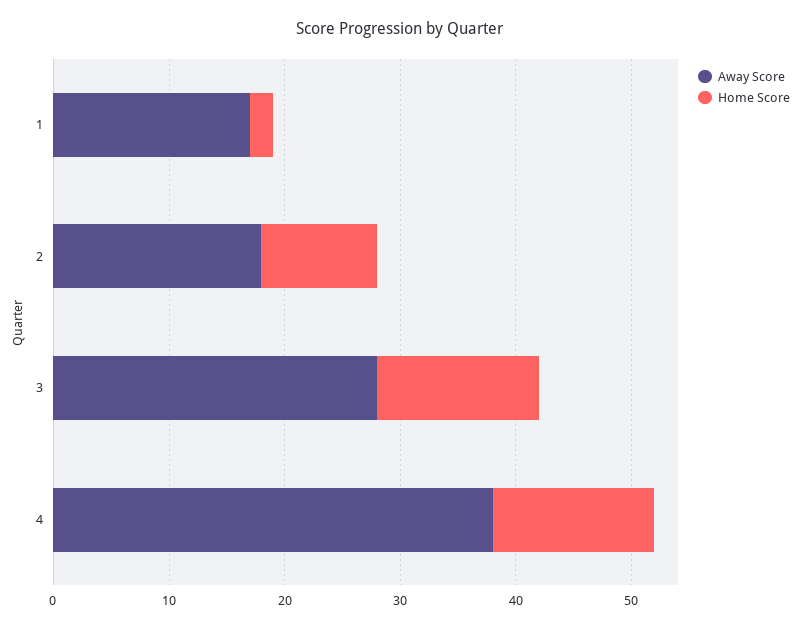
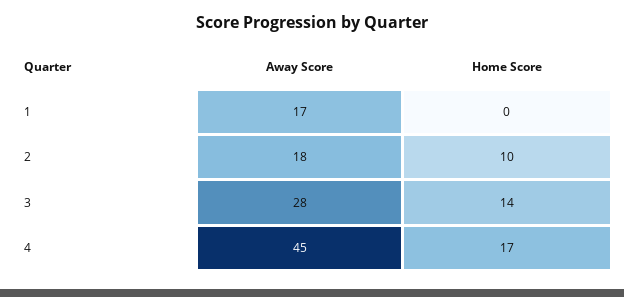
  {
    "Away Score": {
      "1": 17,
      "2": 18,
      "3": 28,
-     "4": 38
+     "4": 45
    },
    "Home Score": {
-     "1": 2,
+     "1": 0,
      "2": 10,
      "3": 14,
-     "4": 14
+     "4": 17
    }
  }

